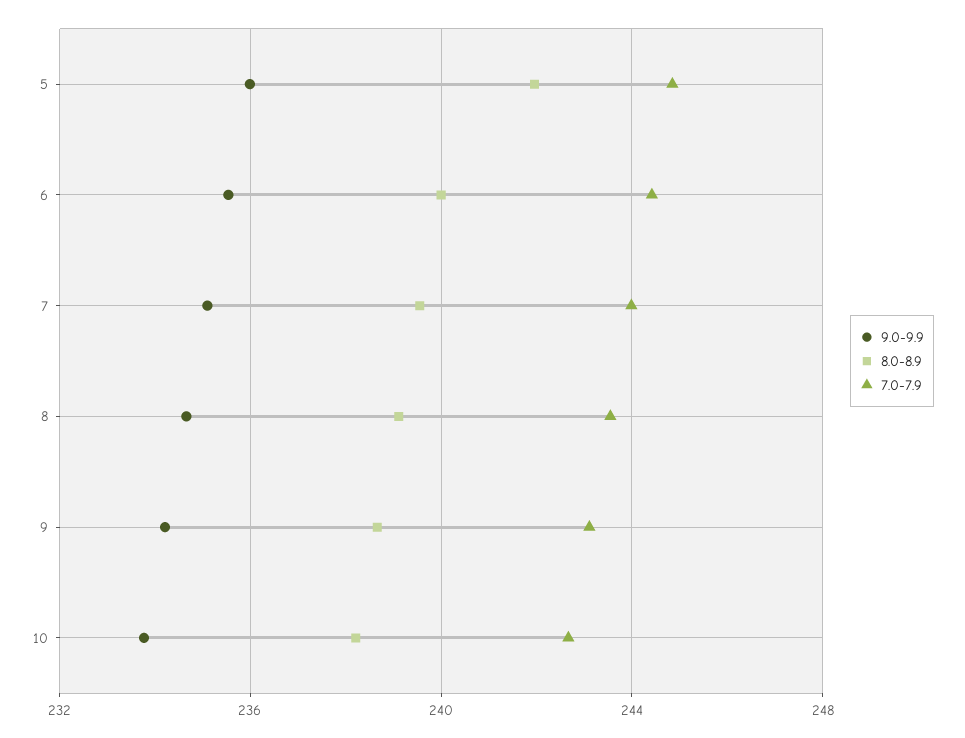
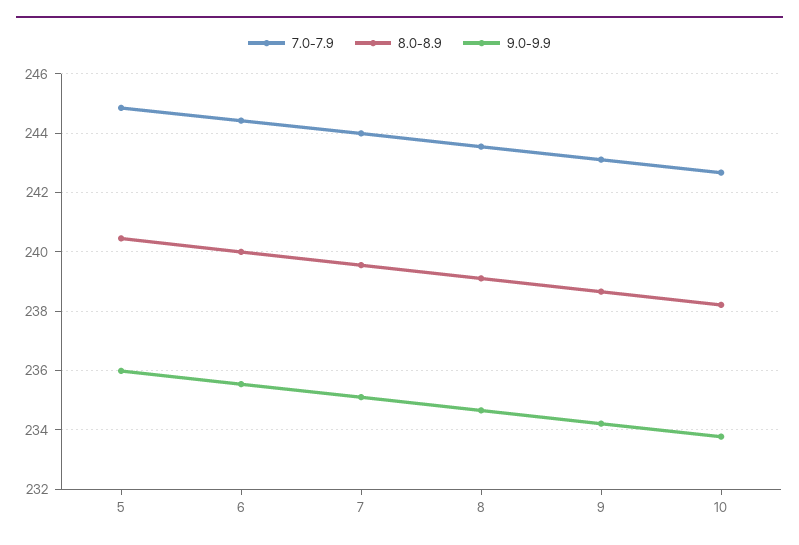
  {
    "9.0-9.9": {
      "5": 236,
      "6": 235.5,
      "7": 235,
      "8": 234.75,
      "9": 234.25,
      "10": 233.75
    },
    "8.0-8.9": {
-     "5": 242,
+     "5": 240.5,
      "6": 240,
      "7": 239.5,
      "8": 239,
      "9": 238.75,
      "10": 238.25
    },
    "7.0-7.9": {
      "5": 244.75,
      "6": 244.5,
      "7": 244,
      "8": 243.5,
      "9": 243,
      "10": 242.75
    }
  }

